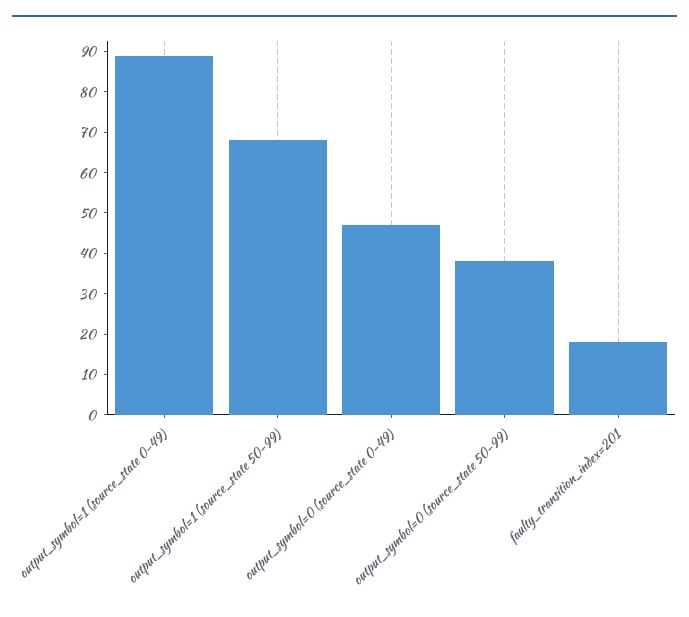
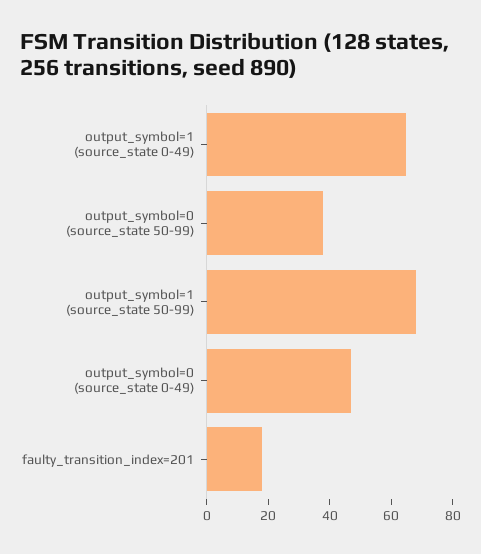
  {
-   "output_symbol=1 (source_state 0-49)": 90,
+   "output_symbol=1 (source_state 0-49)": 65,
    "output_symbol=1 (source_state 50-99)": 70,
    "output_symbol=0 (source_state 0-49)": 45,
    "output_symbol=0 (source_state 50-99)": 40,
    "faulty_transition_index=201": 20
  }

